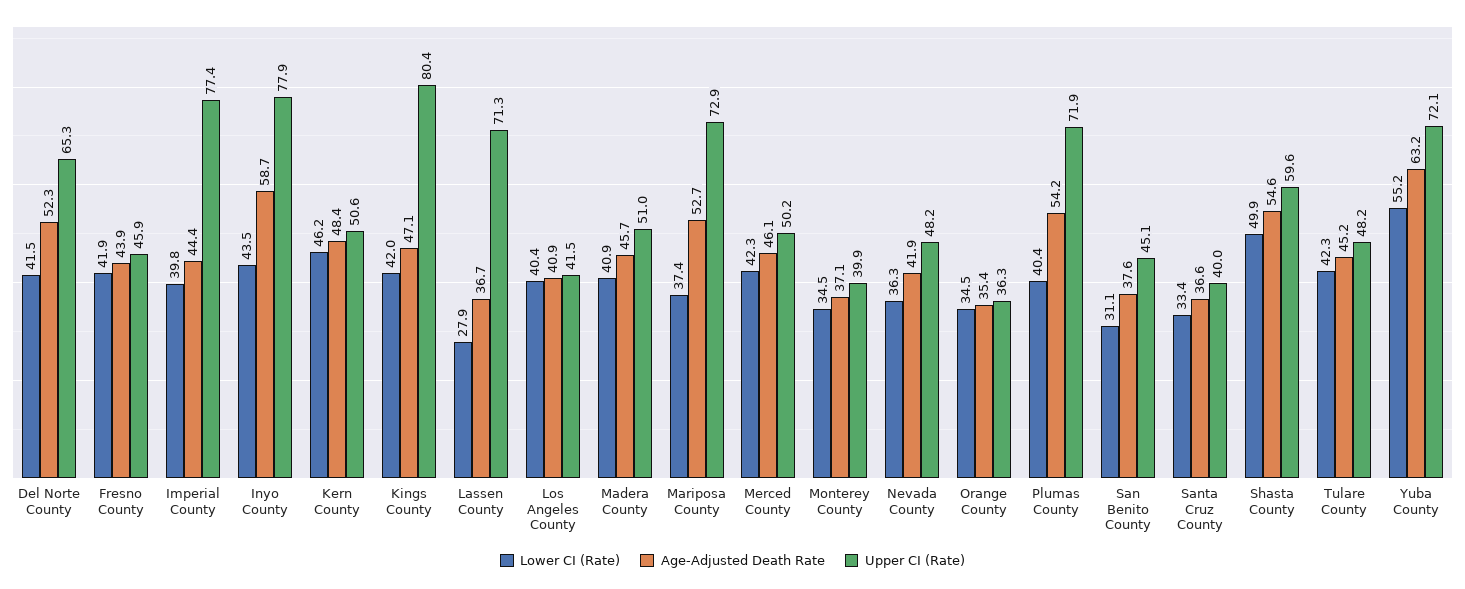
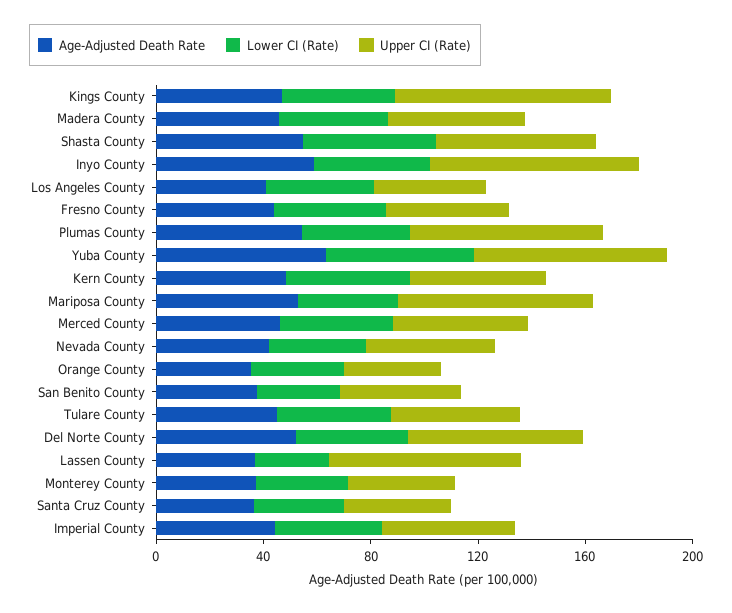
  {
    "Lower CI (Rate)": {
      "Del Norte County": 41.5,
      "Fresno County": 41.9,
      "Imperial County": 39.8,
      "Inyo County": 43.5,
      "Kern County": 46.2,
      "Kings County": 42,
      "Lassen County": 27.9,
      "Los Angeles County": 40.4,
      "Madera County": 40.9,
      "Mariposa County": 37.4,
      "Merced County": 42.3,
      "Monterey County": 34.5,
      "Nevada County": 36.3,
      "Orange County": 34.5,
      "Plumas County": 40.4,
      "San Benito County": 31.1,
      "Santa Cruz County": 33.4,
      "Shasta County": 49.9,
      "Tulare County": 42.3,
      "Yuba County": 55.2
    },
    "Age-Adjusted Death Rate": {
      "Del Norte County": 52.3,
      "Fresno County": 43.9,
      "Imperial County": 44.4,
      "Inyo County": 58.7,
      "Kern County": 48.4,
      "Kings County": 47.1,
      "Lassen County": 36.7,
      "Los Angeles County": 40.9,
      "Madera County": 45.7,
      "Mariposa County": 52.7,
      "Merced County": 46.1,
      "Monterey County": 37.1,
      "Nevada County": 41.9,
      "Orange County": 35.4,
      "Plumas County": 54.2,
      "San Benito County": 37.6,
      "Santa Cruz County": 36.6,
      "Shasta County": 54.6,
      "Tulare County": 45.2,
      "Yuba County": 63.2
    },
    "Upper CI (Rate)": {
      "Del Norte County": 65.3,
      "Fresno County": 45.9,
-     "Imperial County": 77.4,
+     "Imperial County": 50,
      "Inyo County": 77.9,
      "Kern County": 50.6,
      "Kings County": 80.4,
      "Lassen County": 71.3,
      "Los Angeles County": 41.5,
      "Madera County": 51,
      "Mariposa County": 72.9,
      "Merced County": 50.2,
      "Monterey County": 39.9,
      "Nevada County": 48.2,
      "Orange County": 36.3,
      "Plumas County": 71.9,
      "San Benito County": 45.1,
      "Santa Cruz County": 40,
      "Shasta County": 59.6,
      "Tulare County": 48.2,
      "Yuba County": 72.1
    }
  }

